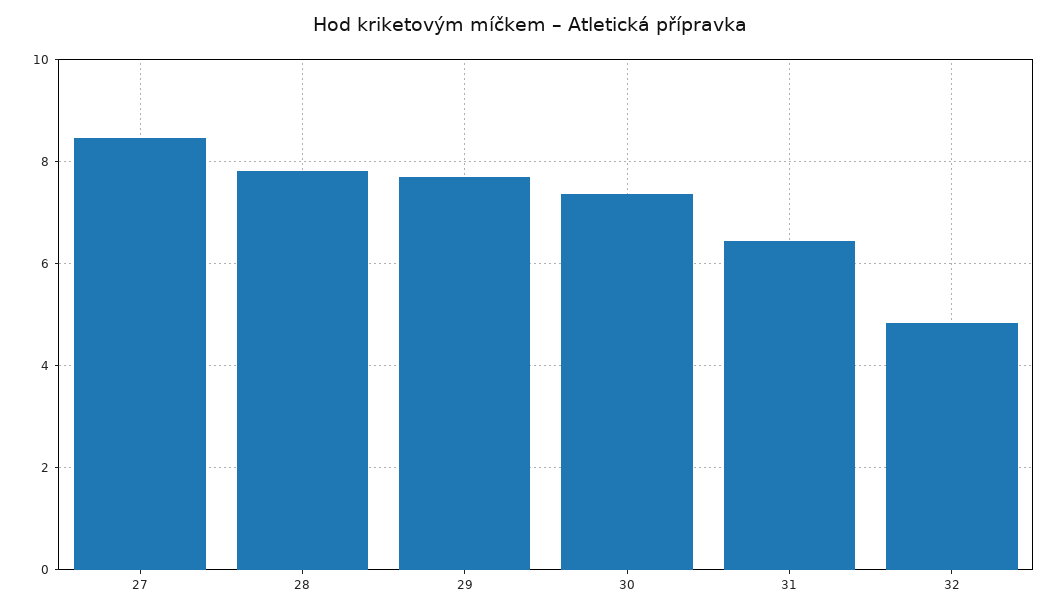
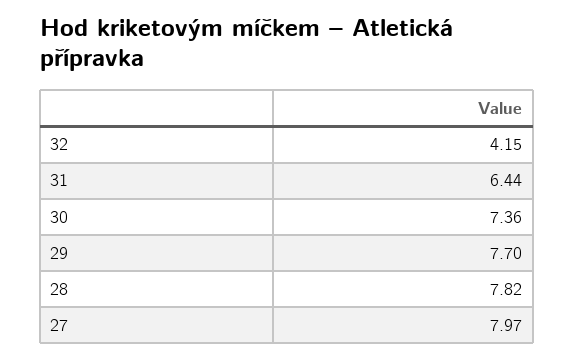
  {
-   "27": 8.4,
+   "27": 7.97,
    "28": 7.82,
    "29": 7.7,
    "30": 7.36,
    "31": 6.44,
-   "32": 4.8
+   "32": 4.15
  }

